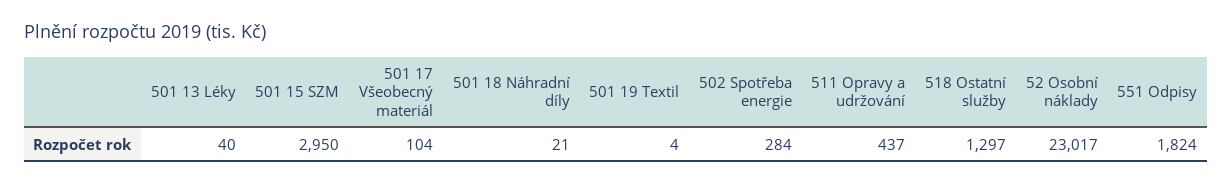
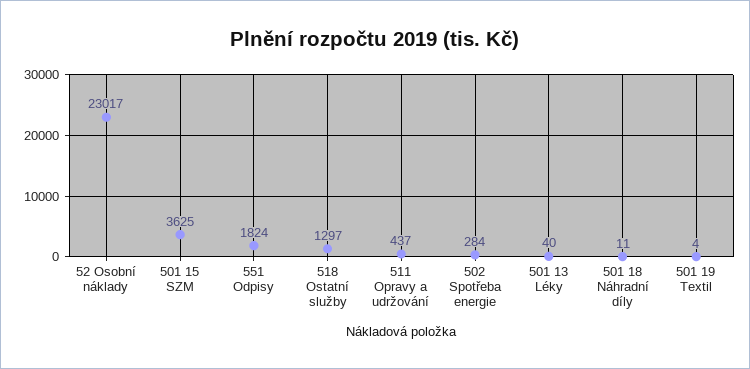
  {
    "501 13 Léky": 40,
-   "501 15 SZM": 2950,
+   "501 15 SZM": 3625,
-   "501 17 Všeobecný materiál": 104,
-   "501 18 Náhradní díly": 21,
+   "501 18 Náhradní díly": 11,
    "501 19 Textil": 4,
    "502 Spotřeba energie": 284,
    "511 Opravy a udržování": 437,
    "518 Ostatní služby": 1297,
    "52 Osobní náklady": 23017,
    "551 Odpisy": 1824
  }

